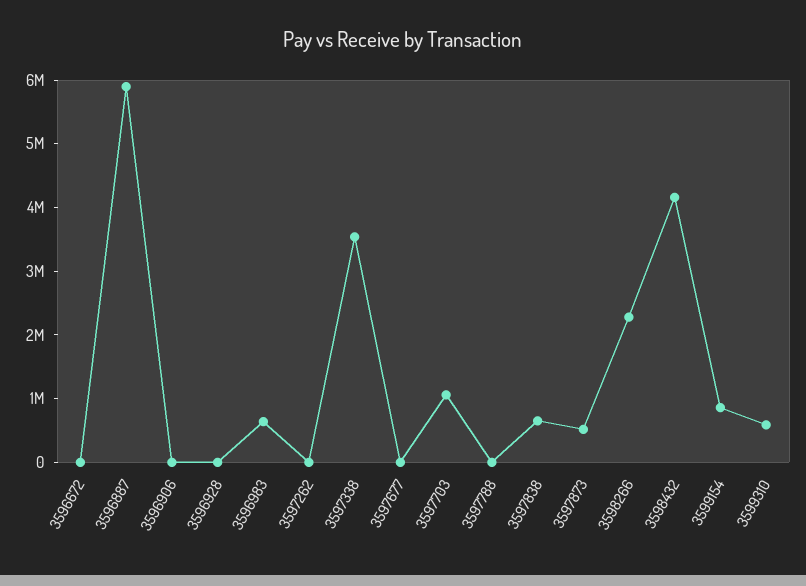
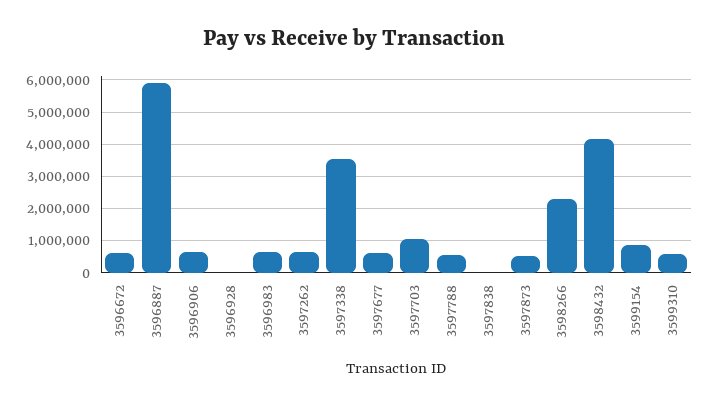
  {
-   "3596672": 0,
+   "3596672": 600000,
    "3596887": 6000000,
-   "3596906": 0,
+   "3596906": 600000,
    "3596928": 0,
    "3596983": 600000,
-   "3597262": 0,
+   "3597262": 600000,
    "3597338": 3600000,
-   "3597677": 0,
+   "3597677": 600000,
    "3597703": 1000000,
-   "3597788": 0,
+   "3597788": 600000,
-   "3597838": 600000,
+   "3597838": 0,
    "3597873": 600000,
    "3598266": 2200000,
    "3598432": 4200000,
    "3599154": 800000,
    "3599310": 600000
  }

